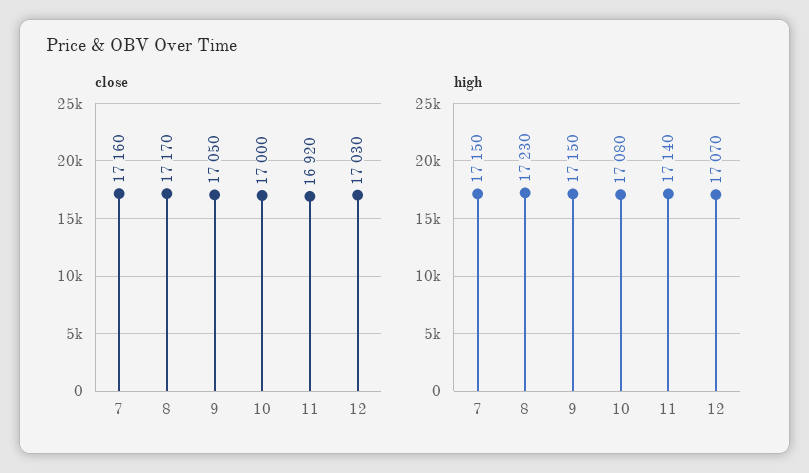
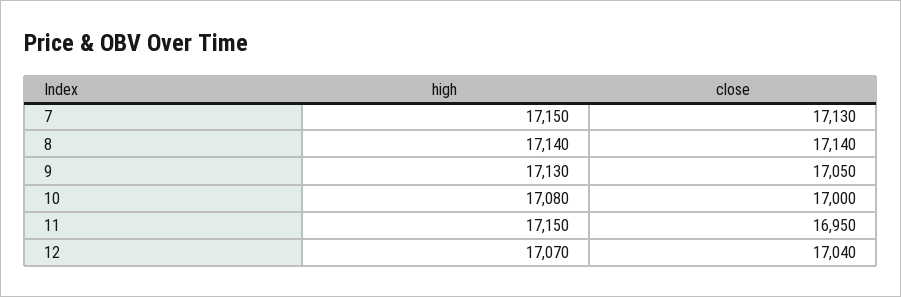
  {
    "close": {
-     "7": 17160,
+     "7": 17130,
-     "8": 17170,
+     "8": 17140,
      "9": 17050,
      "10": 17000,
-     "11": 16920,
+     "11": 16950,
-     "12": 17030
+     "12": 17040
    },
    "high": {
      "7": 17150,
-     "8": 17230,
+     "8": 17140,
-     "9": 17150,
+     "9": 17130,
      "10": 17080,
-     "11": 17140,
+     "11": 17150,
      "12": 17070
    }
  }

